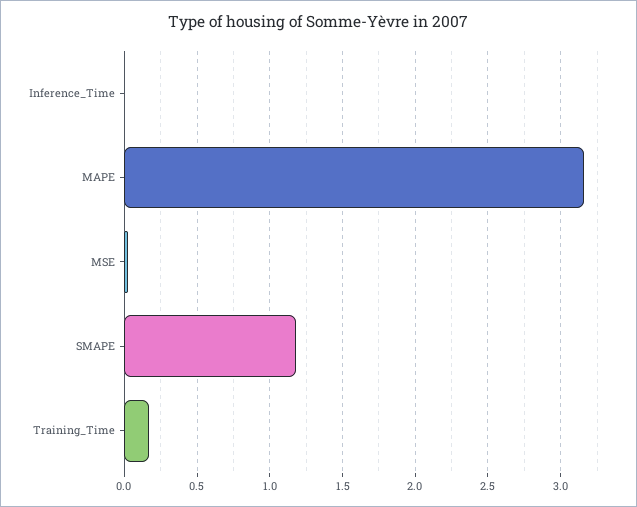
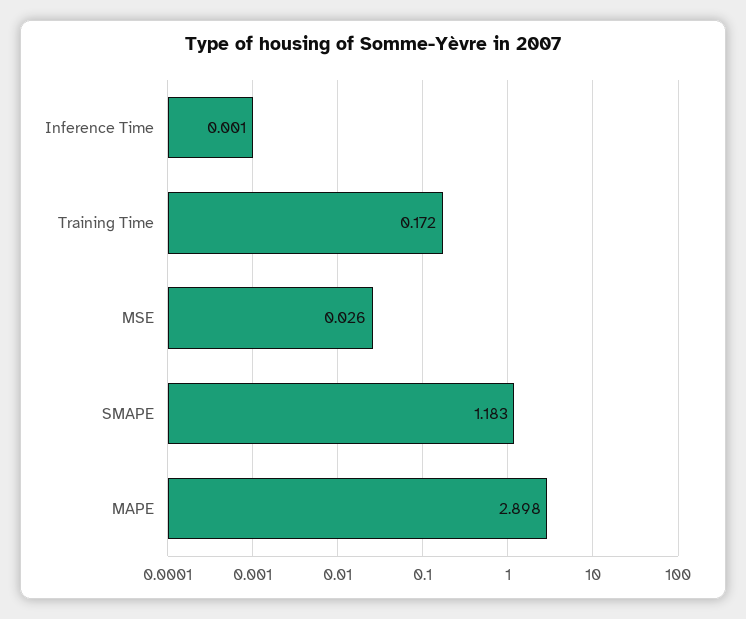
  {
    "Inference_Time": 0.001,
-   "MAPE": 3.15,
+   "MAPE": 2.898,
    "MSE": 0.026,
    "SMAPE": 1.183,
    "Training_Time": 0.172
  }

